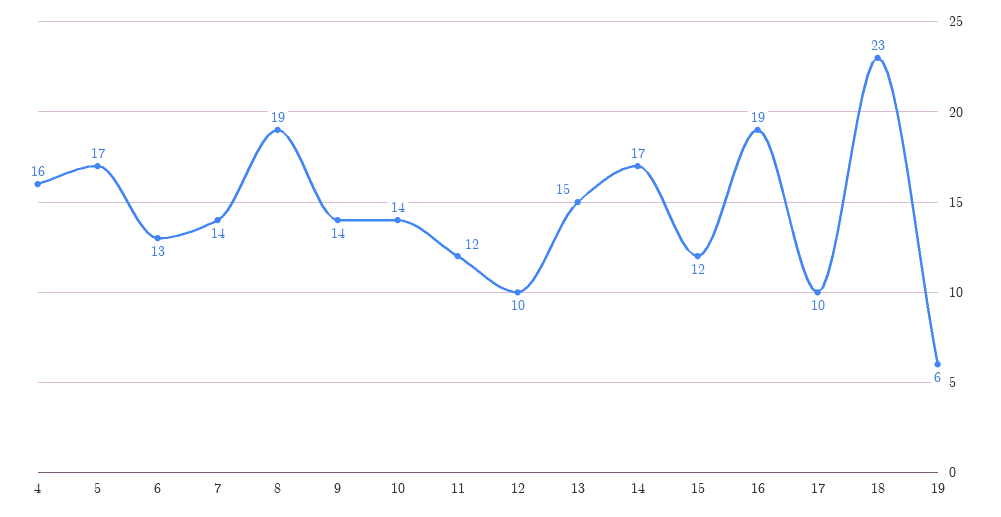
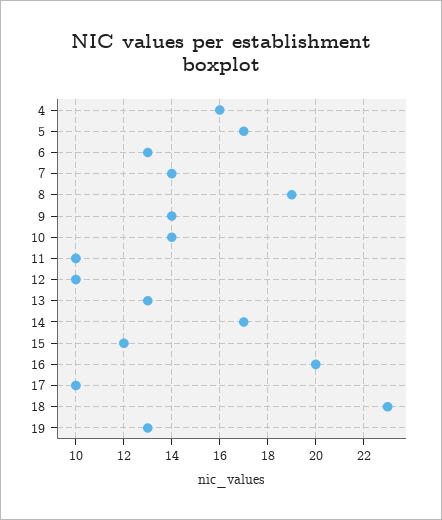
  {
    "4": 16,
    "5": 17,
    "6": 13,
    "7": 14,
    "8": 19,
    "9": 14,
    "10": 14,
-   "11": 12,
+   "11": 10,
    "12": 10,
-   "13": 15,
+   "13": 13,
    "14": 17,
    "15": 12,
-   "16": 19,
+   "16": 20,
    "17": 10,
    "18": 23,
-   "19": 6
+   "19": 13
  }

